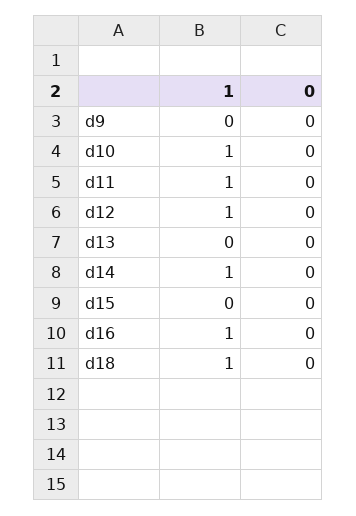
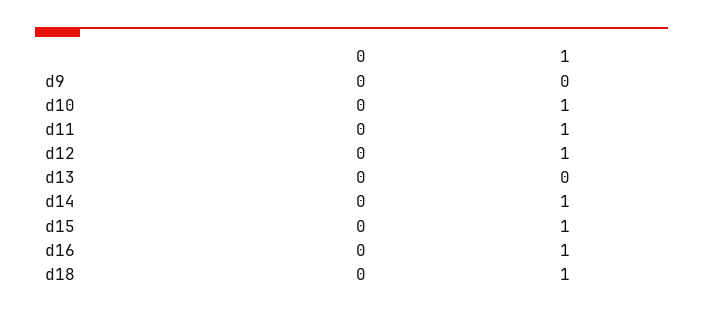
  {
    "1": {
      "d9": 0,
      "d10": 1,
      "d11": 1,
      "d12": 1,
      "d13": 0,
      "d14": 1,
-     "d15": 0,
+     "d15": 1,
      "d16": 1,
      "d18": 1
    },
    "0": {
      "d9": 0,
      "d10": 0,
      "d11": 0,
      "d12": 0,
      "d13": 0,
      "d14": 0,
      "d15": 0,
      "d16": 0,
      "d18": 0
    }
  }

